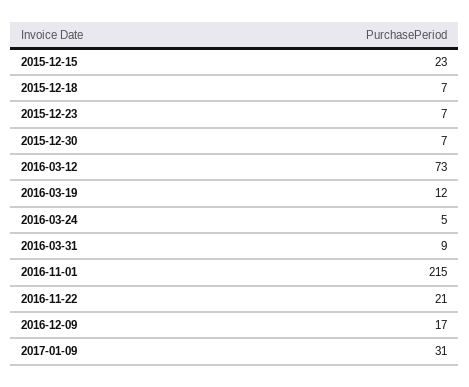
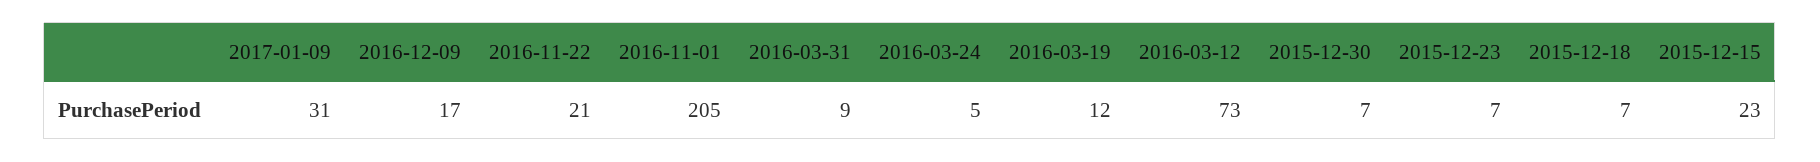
  {
    "2015-12-15": 23,
    "2015-12-18": 7,
    "2015-12-23": 7,
    "2015-12-30": 7,
    "2016-03-12": 73,
    "2016-03-19": 12,
    "2016-03-24": 5,
    "2016-03-31": 9,
-   "2016-11-01": 215,
+   "2016-11-01": 205,
    "2016-11-22": 21,
    "2016-12-09": 17,
    "2017-01-09": 31
  }

